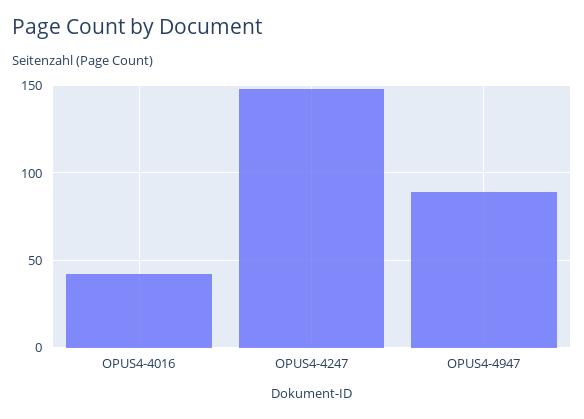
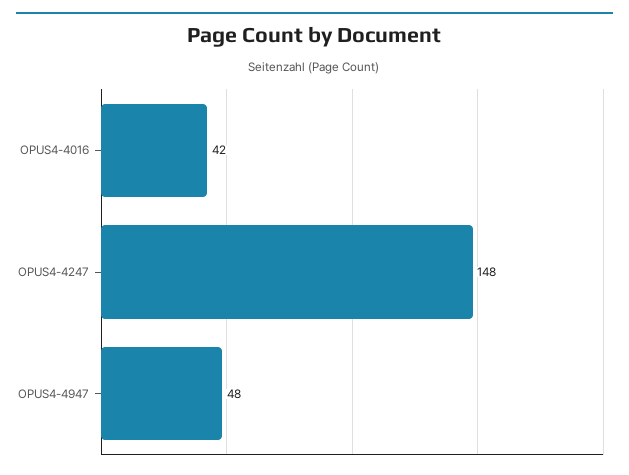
  {
    "OPUS4-4016": 42,
    "OPUS4-4247": 148,
-   "OPUS4-4947": 90
+   "OPUS4-4947": 48
  }

